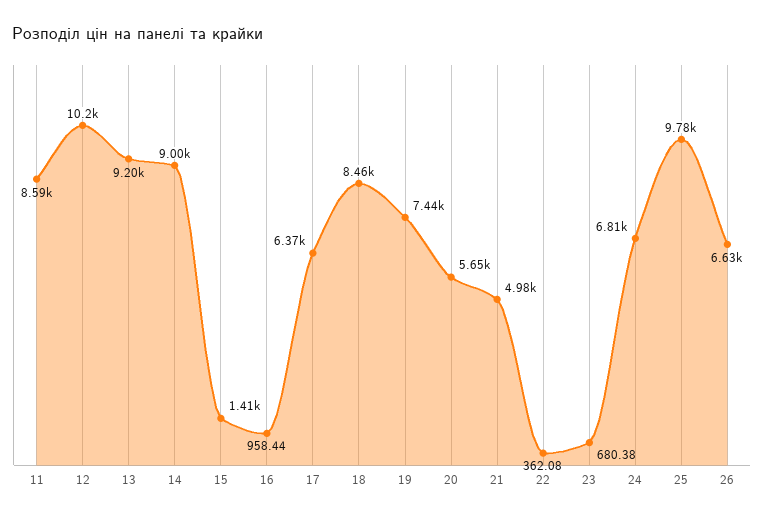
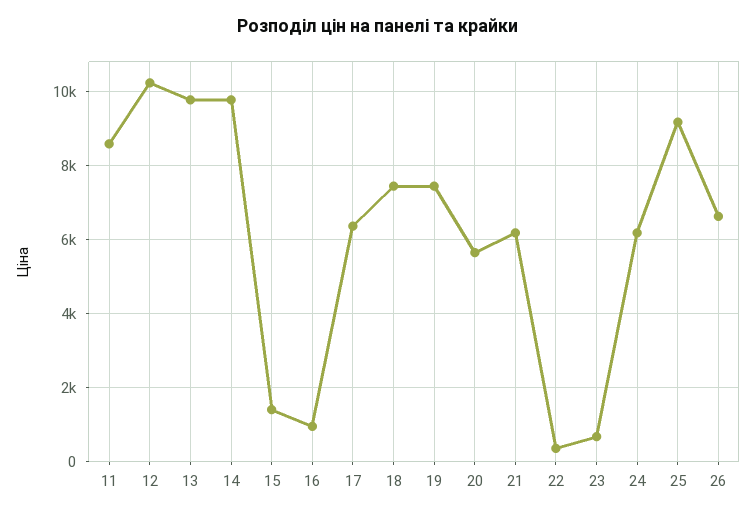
  {
    "11": 8590,
    "12": 10200,
-   "13": 9200,
+   "13": 9800,
-   "14": 9000,
+   "14": 9800,
    "15": 1410,
    "16": 958.44,
    "17": 6370,
-   "18": 8460,
+   "18": 7400,
    "19": 7440,
    "20": 5650,
-   "21": 4980,
+   "21": 6200,
    "22": 362.08,
    "23": 680.38,
-   "24": 6810,
+   "24": 6200,
-   "25": 9780,
+   "25": 9200,
    "26": 6630
  }

